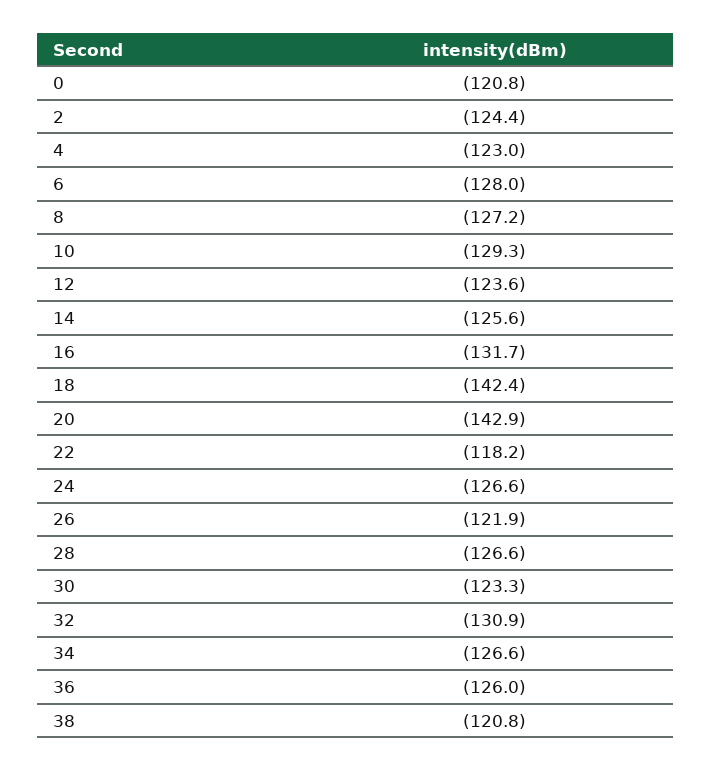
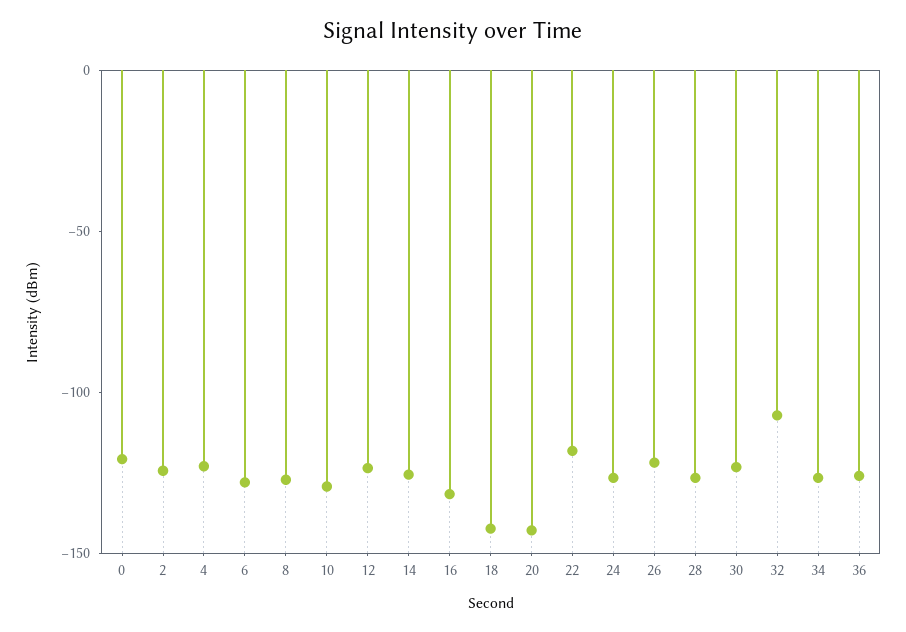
  {
    "0": -120.8,
    "2": -124.4,
    "4": -123,
    "6": -128,
    "8": -127.2,
    "10": -129.3,
    "12": -123.6,
    "14": -125.6,
    "16": -131.7,
    "18": -142.4,
    "20": -142.9,
    "22": -118.2,
    "24": -126.6,
    "26": -121.9,
    "28": -126.6,
    "30": -123.3,
-   "32": -130.9,
+   "32": -110,
    "34": -126.6,
-   "36": -126,
+   "36": -126
-   "38": -120.8
  }

